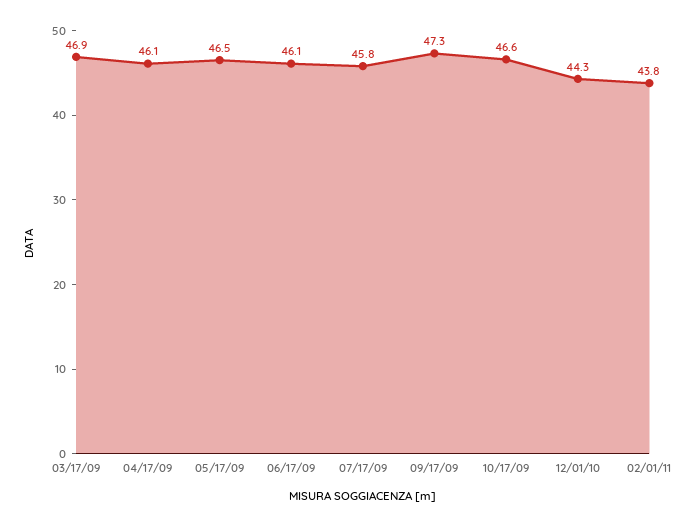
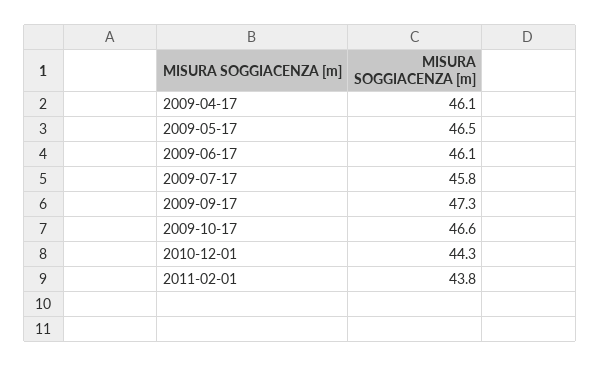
  {
-   "03/17/09": 46.9,
    "04/17/09": 46.1,
    "05/17/09": 46.5,
    "06/17/09": 46.1,
    "07/17/09": 45.8,
    "09/17/09": 47.3,
    "10/17/09": 46.6,
    "12/01/10": 44.3,
    "02/01/11": 43.8
  }

